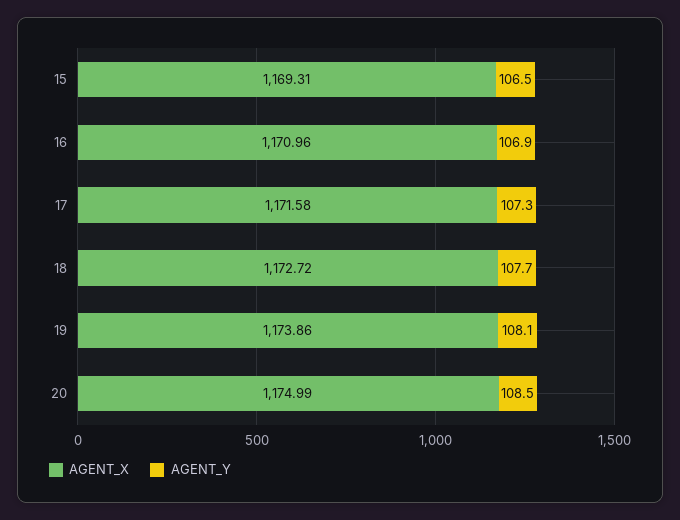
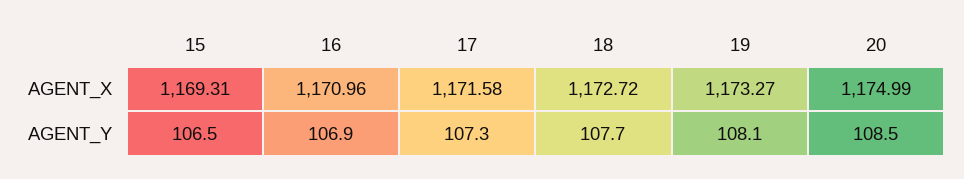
  {
    "AGENT_X": {
      "15": 1169.31,
      "16": 1170.96,
      "17": 1171.58,
      "18": 1172.72,
-     "19": 1173.86,
+     "19": 1173.27,
      "20": 1174.99
    },
    "AGENT_Y": {
      "15": 106.5,
      "16": 106.9,
      "17": 107.3,
      "18": 107.7,
      "19": 108.1,
      "20": 108.5
    }
  }

